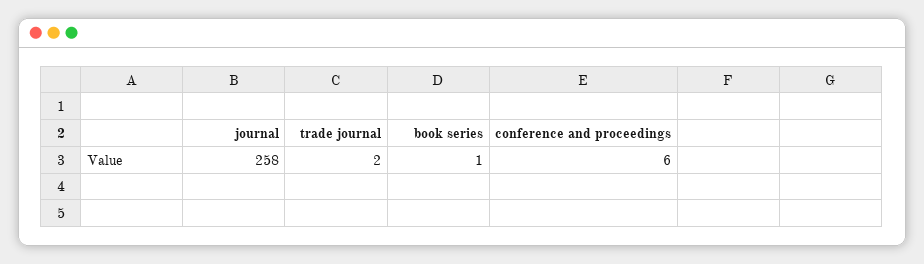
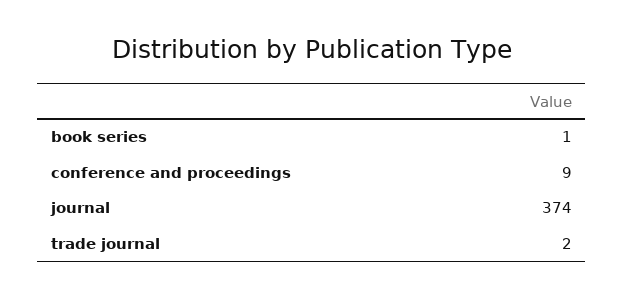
  {
-   "journal": 258,
+   "journal": 374,
    "trade journal": 2,
    "book series": 1,
-   "conference and proceedings": 6
+   "conference and proceedings": 9
  }

